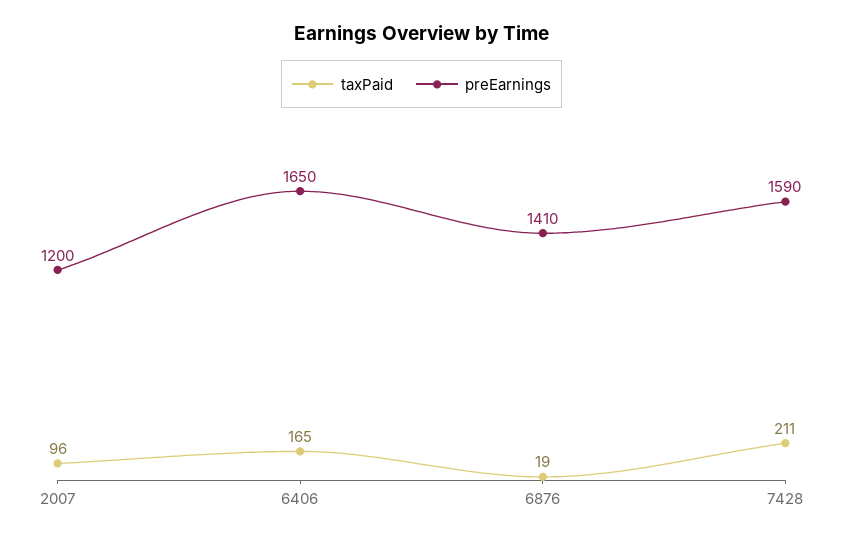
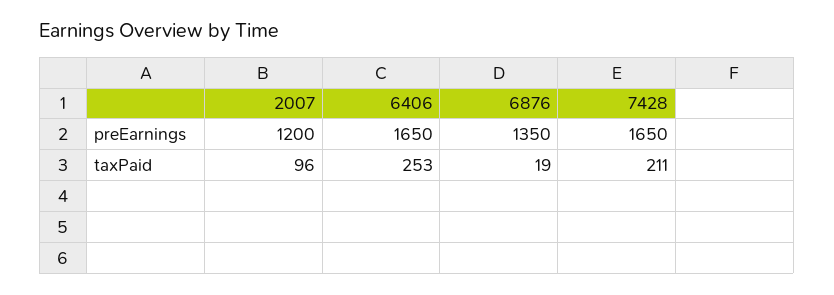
  {
    "taxPaid": {
      "2007": 96,
-     "6406": 165,
+     "6406": 253,
      "6876": 19,
      "7428": 211
    },
    "preEarnings": {
      "2007": 1200,
      "6406": 1650,
-     "6876": 1410,
+     "6876": 1350,
-     "7428": 1590
+     "7428": 1650
    }
  }

